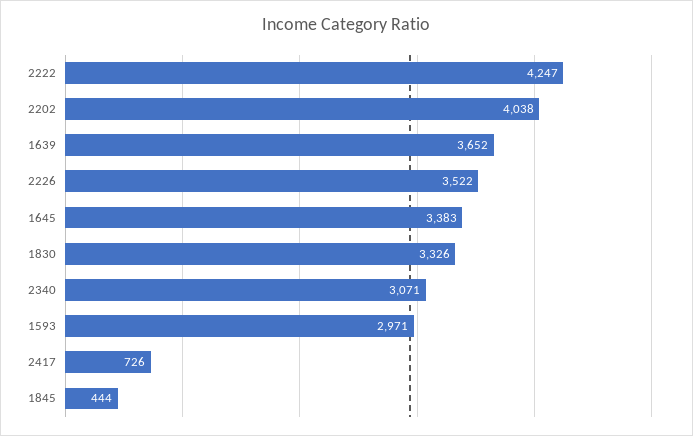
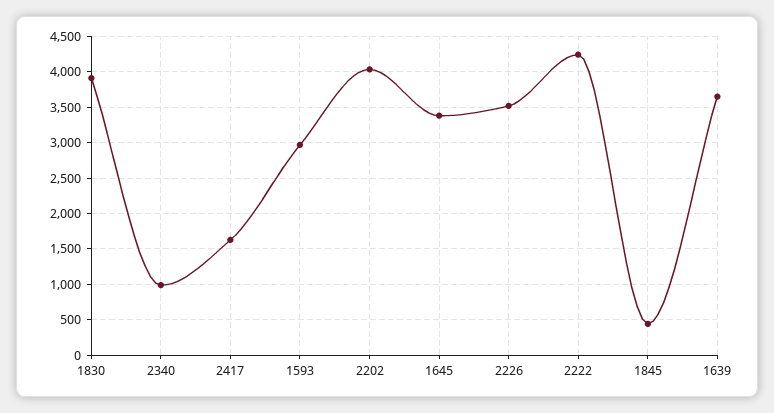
  {
    "2222": 4247,
    "2202": 4038,
    "1639": 3652,
    "2226": 3522,
    "1645": 3383,
-   "1830": 3326,
+   "1830": 3900,
-   "2340": 3071,
+   "2340": 1000,
    "1593": 2971,
-   "2417": 726,
+   "2417": 1600,
    "1845": 444
  }

